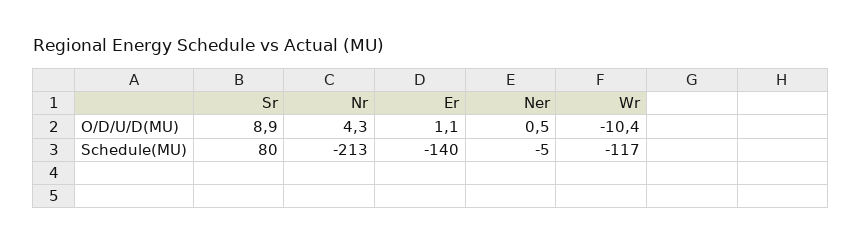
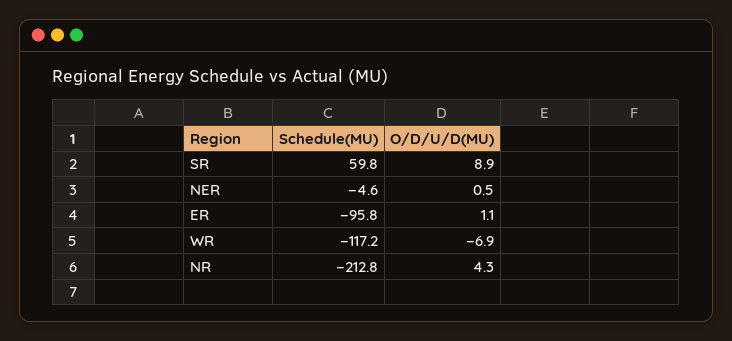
  {
    "Sr": {
      "O/D/U/D(MU)": 8.9,
-     "Schedule(MU)": 80
+     "Schedule(MU)": 59.8
    },
    "Nr": {
      "O/D/U/D(MU)": 4.3,
      "Schedule(MU)": -212.8
    },
    "Er": {
      "O/D/U/D(MU)": 1.1,
-     "Schedule(MU)": -140
+     "Schedule(MU)": -95.8
    },
    "Ner": {
      "O/D/U/D(MU)": 0.5,
      "Schedule(MU)": -4.6
    },
    "Wr": {
-     "O/D/U/D(MU)": -10.4,
+     "O/D/U/D(MU)": -6.9,
      "Schedule(MU)": -117.2
    }
  }

